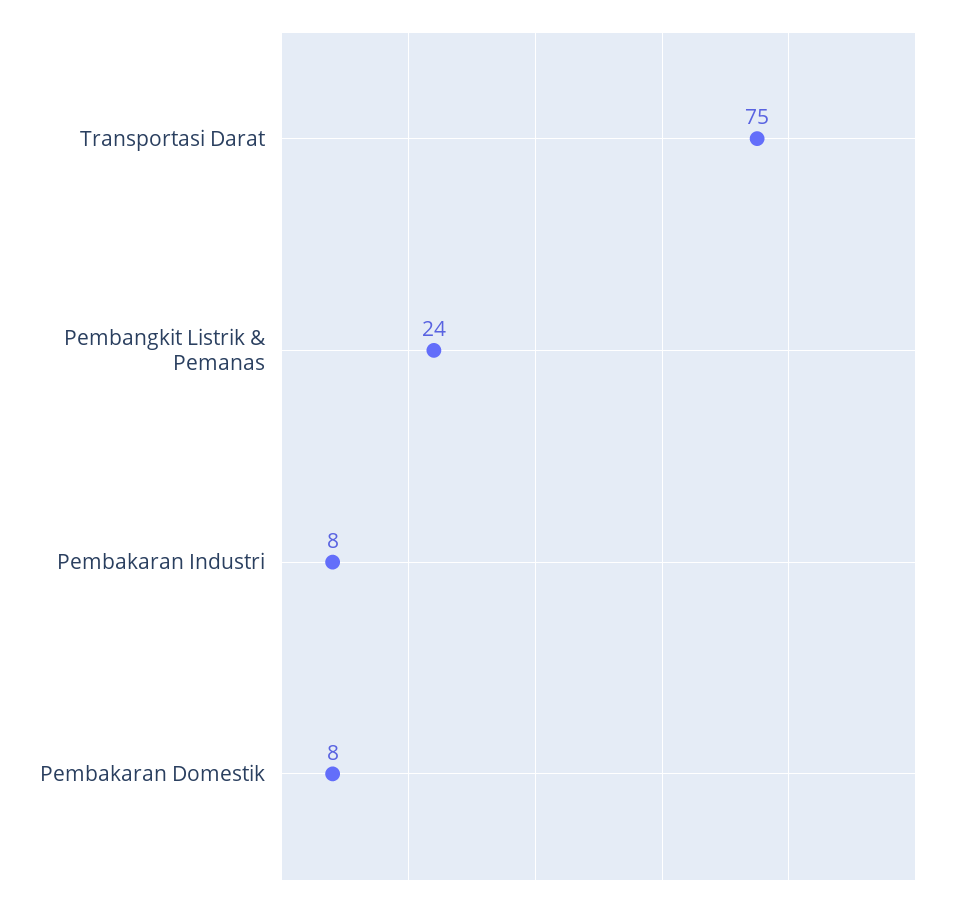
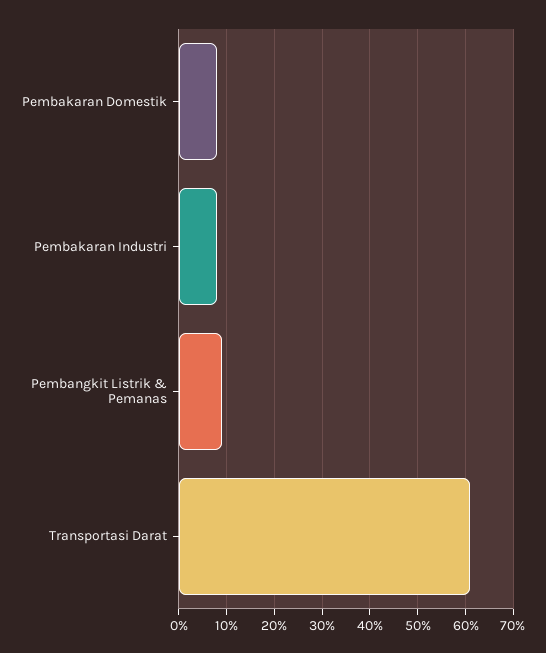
  {
-   "Transportasi Darat": 75,
+   "Transportasi Darat": 60,
-   "Pembangkit Listrik & Pemanas": 24,
+   "Pembangkit Listrik & Pemanas": 10,
    "Pembakaran Industri": 8,
    "Pembakaran Domestik": 8
  }

